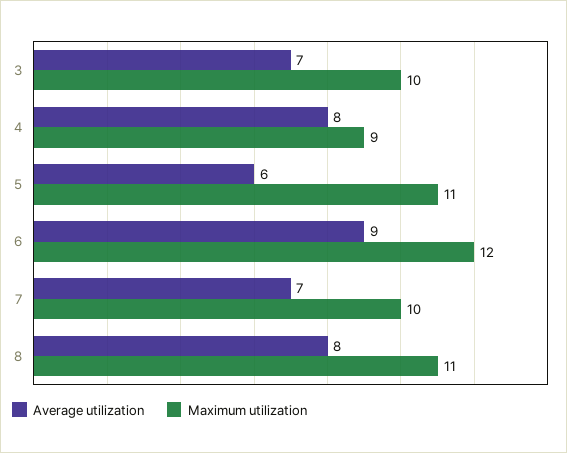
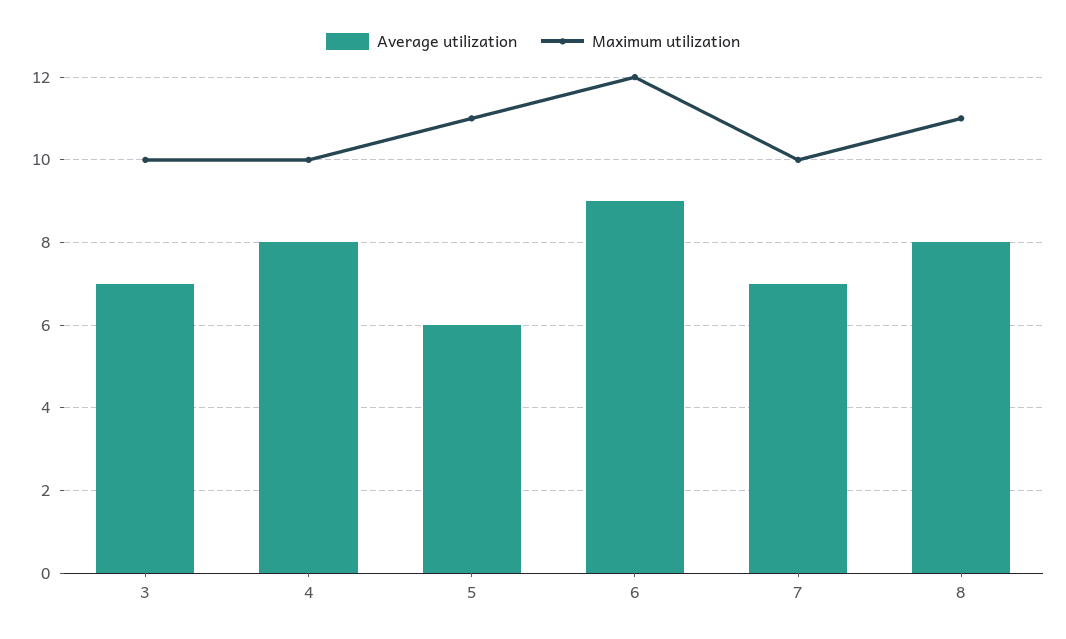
  {
    "Average utilization": {
      "3": 7,
      "4": 8,
      "5": 6,
      "6": 9,
      "7": 7,
      "8": 8
    },
    "Maximum utilization": {
      "3": 10,
-     "4": 9,
+     "4": 10,
      "5": 11,
      "6": 12,
      "7": 10,
      "8": 11
    }
  }

